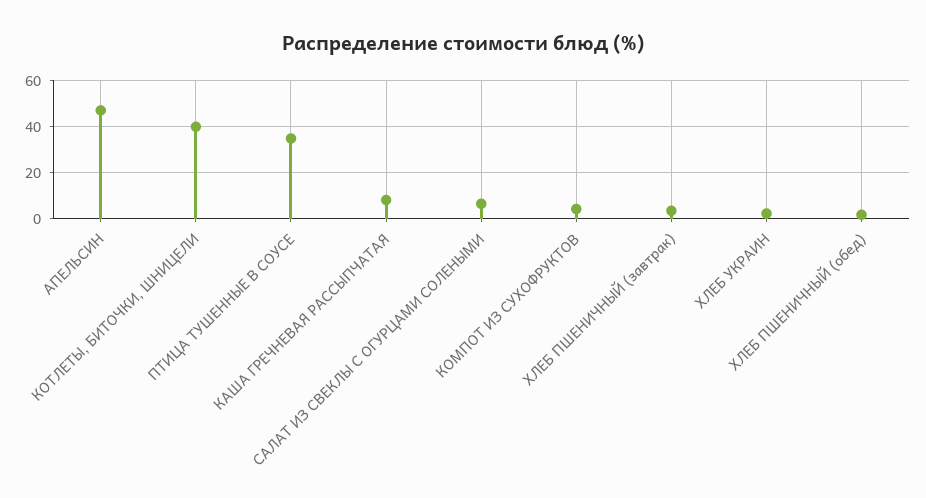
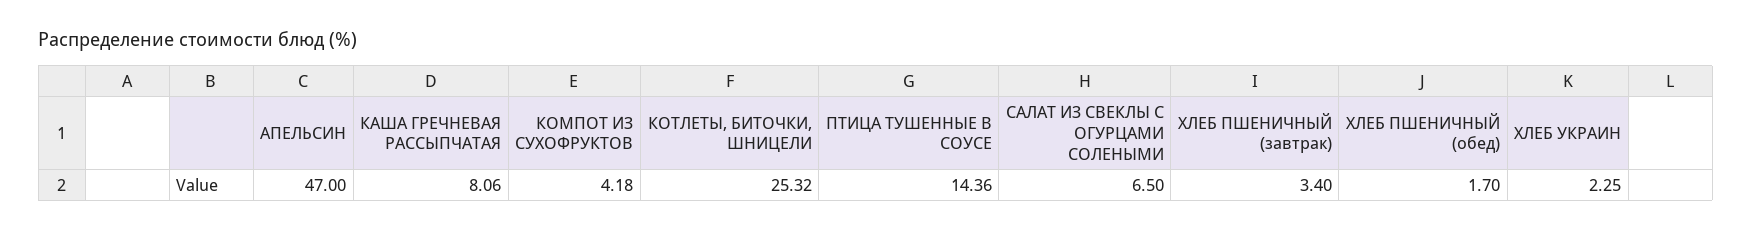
  {
    "АПЕЛЬСИН": 47,
-   "КОТЛЕТЫ, БИТОЧКИ, ШНИЦЕЛИ": 40,
+   "КОТЛЕТЫ, БИТОЧКИ, ШНИЦЕЛИ": 25.32,
-   "ПТИЦА ТУШЕННЫЕ В СОУСЕ": 35,
+   "ПТИЦА ТУШЕННЫЕ В СОУСЕ": 14.36,
    "КАША ГРЕЧНЕВАЯ РАССЫПЧАТАЯ": 8.06,
    "САЛАТ ИЗ СВЕКЛЫ С ОГУРЦАМИ СОЛЕНЫМИ": 6.5,
    "КОМПОТ ИЗ СУХОФРУКТОВ": 4.18,
    "ХЛЕБ ПШЕНИЧНЫЙ (завтрак)": 3.4,
    "ХЛЕБ УКРАИН": 2.25,
    "ХЛЕБ ПШЕНИЧНЫЙ (обед)": 1.7
  }

